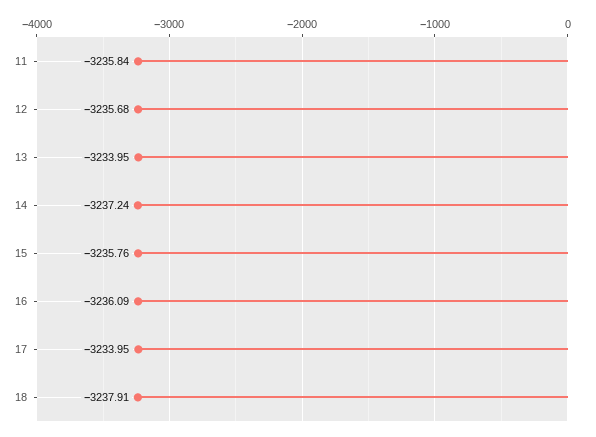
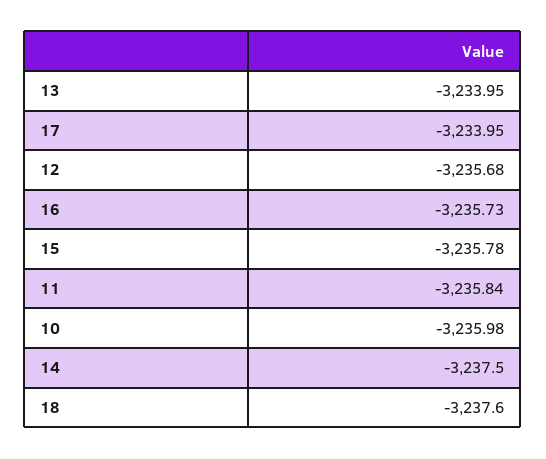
  {
    "11": -3235.84,
    "12": -3235.68,
    "13": -3233.95,
-   "14": -3237.24,
+   "14": -3237.5,
-   "15": -3235.76,
+   "15": -3235.78,
-   "16": -3236.09,
+   "16": -3235.73,
    "17": -3233.95,
-   "18": -3237.91
+   "18": -3237.6,
+   "10": -3235.98
  }

